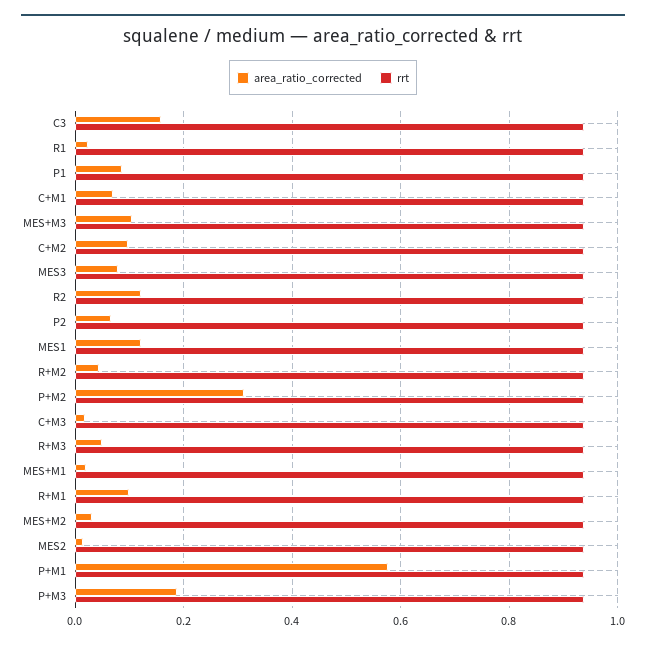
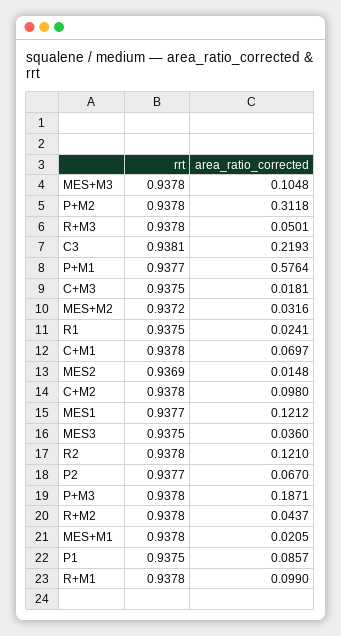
  {
    "area_ratio_corrected": {
-     "C3": 0.16,
+     "C3": 0.2193,
      "R1": 0.0241,
      "P1": 0.0857,
      "C+M1": 0.0697,
      "MES+M3": 0.1048,
      "C+M2": 0.098,
-     "MES3": 0.08,
+     "MES3": 0.036,
      "R2": 0.121,
      "P2": 0.067,
      "MES1": 0.1212,
      "R+M2": 0.0437,
      "P+M2": 0.3118,
      "C+M3": 0.0181,
      "R+M3": 0.0501,
      "MES+M1": 0.0205,
      "R+M1": 0.099,
      "MES+M2": 0.0316,
      "MES2": 0.0148,
      "P+M1": 0.5764,
      "P+M3": 0.1871
    },
    "rrt": {
      "C3": 0.9381,
      "R1": 0.9375,
      "P1": 0.9375,
      "C+M1": 0.9378,
      "MES+M3": 0.9378,
      "C+M2": 0.9378,
      "MES3": 0.9375,
      "R2": 0.9378,
      "P2": 0.9377,
      "MES1": 0.9377,
      "R+M2": 0.9378,
      "P+M2": 0.9378,
      "C+M3": 0.9375,
      "R+M3": 0.9378,
      "MES+M1": 0.9378,
      "R+M1": 0.9378,
      "MES+M2": 0.9372,
      "MES2": 0.9369,
      "P+M1": 0.9377,
      "P+M3": 0.9378
    }
  }

